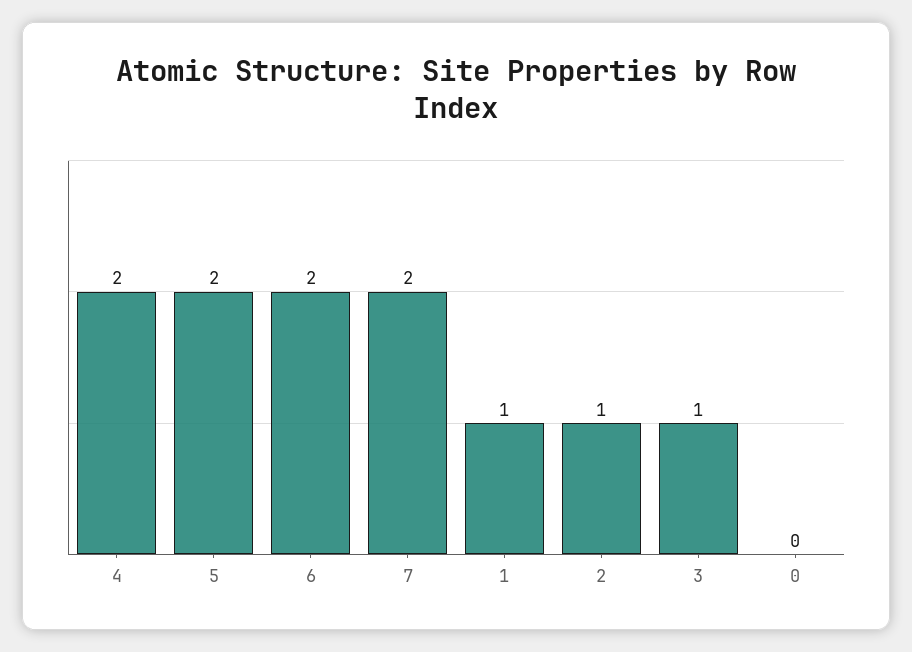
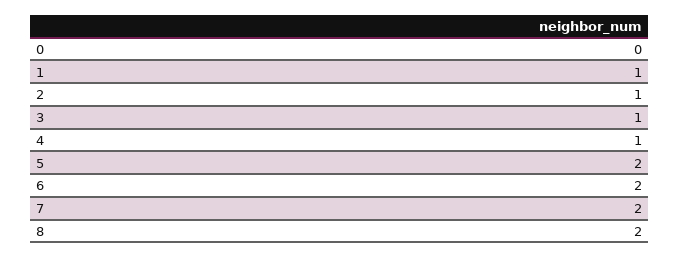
  {
-   "4": 2,
+   "4": 1,
    "5": 2,
    "6": 2,
    "7": 2,
    "1": 1,
    "2": 1,
    "3": 1,
-   "0": 0
+   "0": 0,
+   "8": 2
  }

